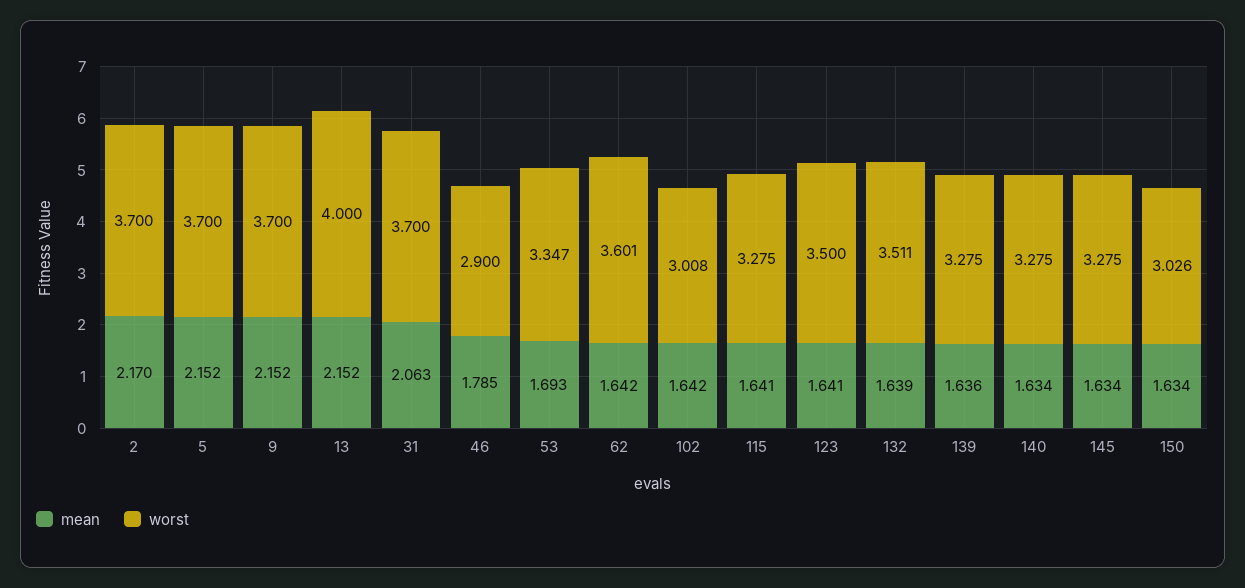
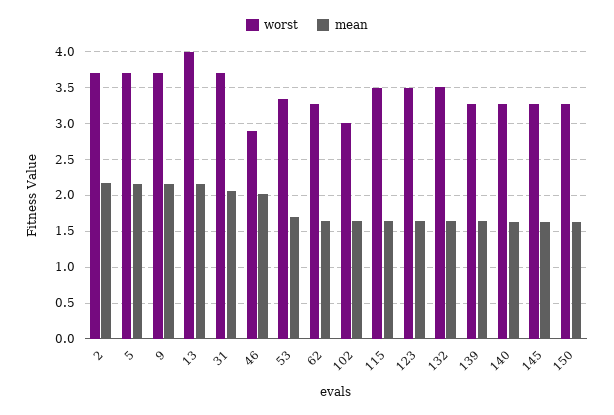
  {
    "mean": {
      "2": 2.17,
      "5": 2.152,
      "9": 2.152,
      "13": 2.152,
      "31": 2.063,
-     "46": 1.785,
+     "46": 2,
      "53": 1.693,
      "62": 1.642,
      "102": 1.642,
      "115": 1.641,
      "123": 1.641,
      "132": 1.639,
      "139": 1.636,
      "140": 1.634,
      "145": 1.634,
      "150": 1.634
    },
    "worst": {
      "2": 3.7,
      "5": 3.7,
      "9": 3.7,
      "13": 4,
      "31": 3.7,
      "46": 2.9,
      "53": 3.347,
-     "62": 3.601,
+     "62": 3.3,
      "102": 3.008,
-     "115": 3.275,
+     "115": 3.5,
      "123": 3.5,
      "132": 3.511,
      "139": 3.275,
      "140": 3.275,
      "145": 3.275,
-     "150": 3.026
+     "150": 3.3
    }
  }

